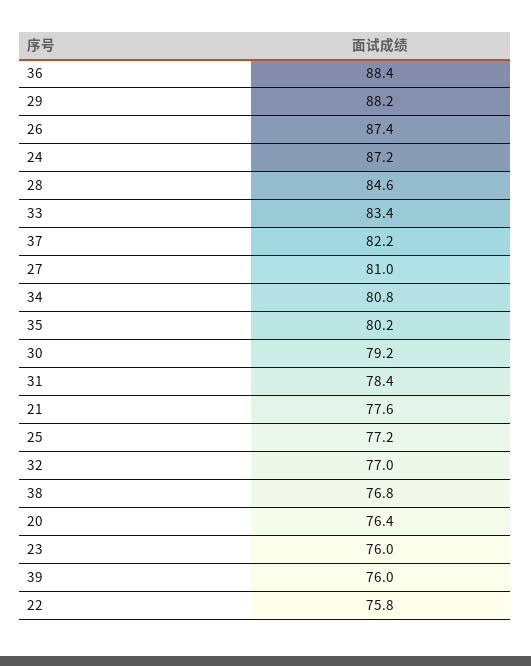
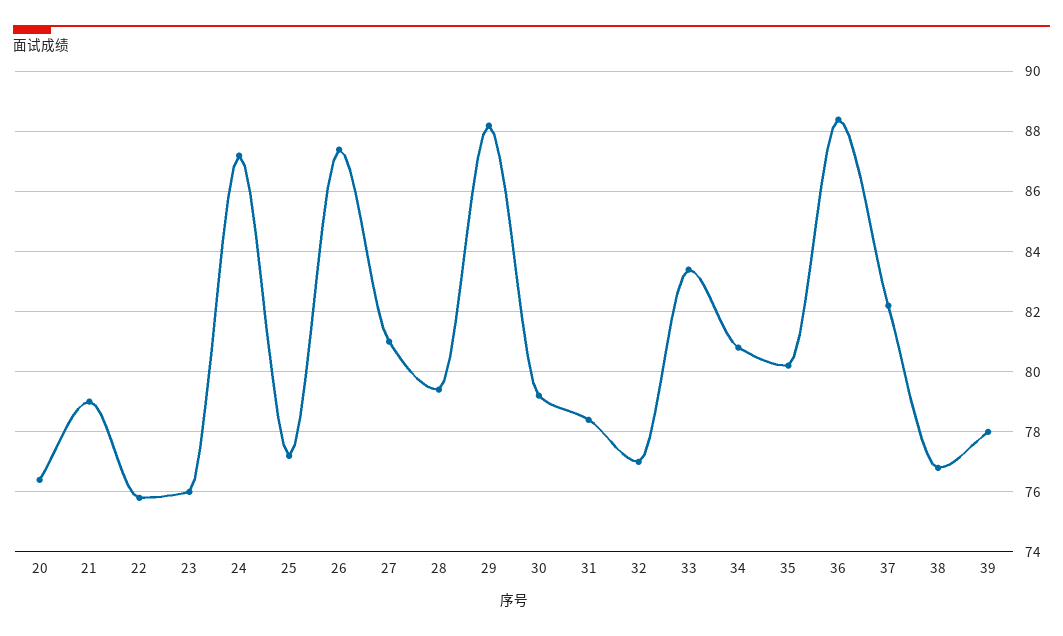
  {
    "36": 88.4,
    "29": 88.2,
    "26": 87.4,
    "24": 87.2,
-   "28": 84.6,
+   "28": 79.5,
    "33": 83.4,
    "37": 82.2,
    "27": 81,
    "34": 80.8,
    "35": 80.2,
    "30": 79.2,
    "31": 78.4,
-   "21": 77.6,
+   "21": 79,
    "25": 77.2,
    "32": 77,
    "38": 76.8,
    "20": 76.4,
    "23": 76,
-   "39": 76,
+   "39": 78,
    "22": 75.8
  }

